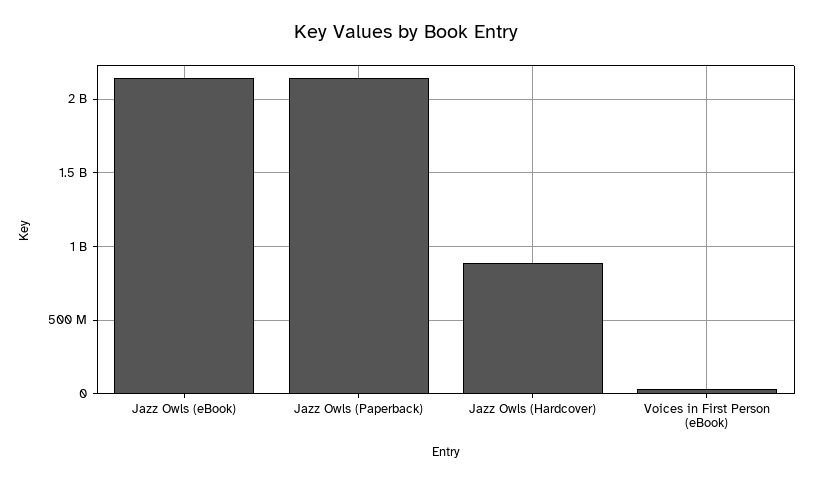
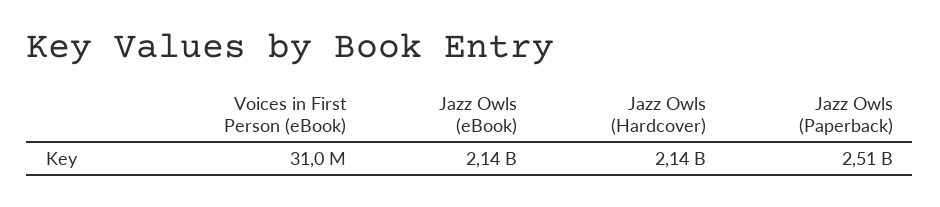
  {
    "Jazz Owls (eBook)": 2140000000,
-   "Jazz Owls (Paperback)": 2150000000,
+   "Jazz Owls (Paperback)": 2510000000,
-   "Jazz Owls (Hardcover)": 900000000,
+   "Jazz Owls (Hardcover)": 2140000000,
    "Voices in First Person (eBook)": 31000000
  }

